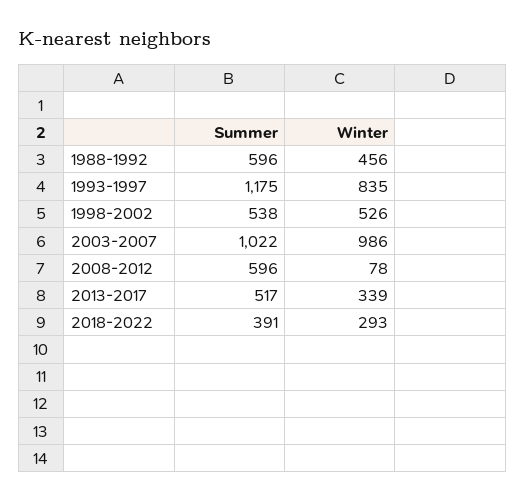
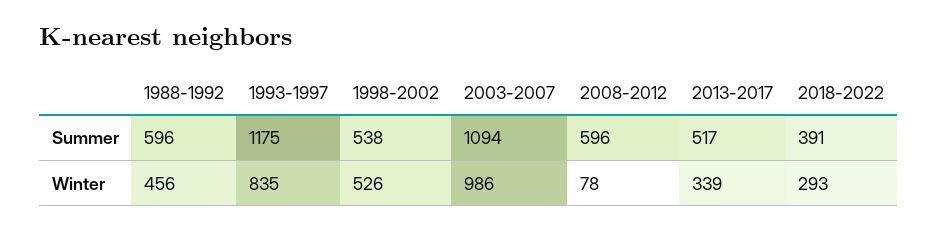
  {
    "Summer": {
      "1988-1992": 596,
      "1993-1997": 1175,
      "1998-2002": 538,
-     "2003-2007": 1022,
+     "2003-2007": 1094,
      "2008-2012": 596,
      "2013-2017": 517,
      "2018-2022": 391
    },
    "Winter": {
      "1988-1992": 456,
      "1993-1997": 835,
      "1998-2002": 526,
      "2003-2007": 986,
      "2008-2012": 78,
      "2013-2017": 339,
      "2018-2022": 293
    }
  }

